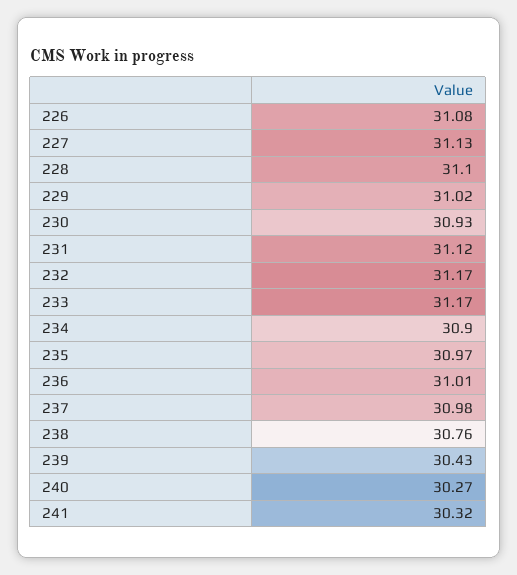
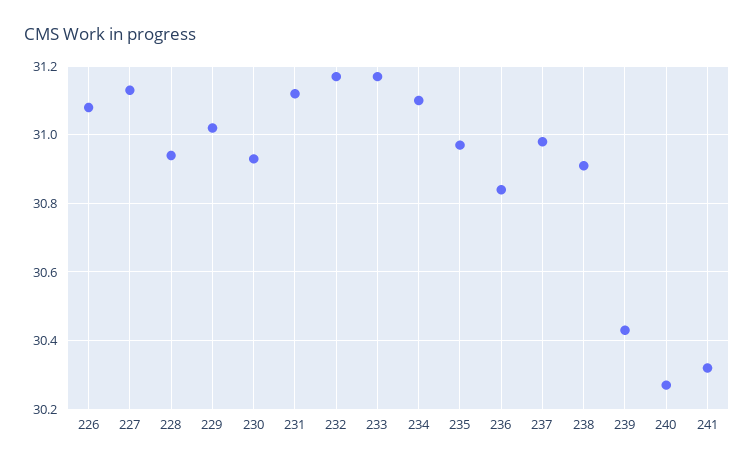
  {
    "226": 31.08,
    "227": 31.13,
-   "228": 31.1,
+   "228": 30.95,
    "229": 31.02,
    "230": 30.93,
    "231": 31.12,
    "232": 31.17,
    "233": 31.17,
-   "234": 30.9,
+   "234": 31.1,
    "235": 30.97,
-   "236": 31.01,
+   "236": 30.85,
    "237": 30.98,
-   "238": 30.76,
+   "238": 30.9,
    "239": 30.43,
    "240": 30.27,
    "241": 30.32
  }

